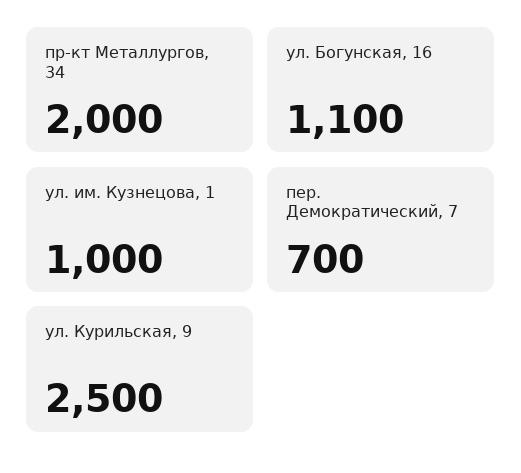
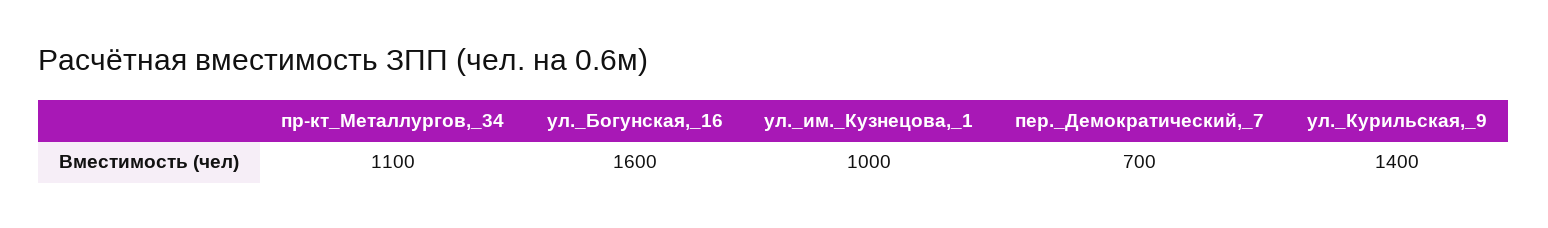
  {
-   "пр-кт Металлургов, 34": 2000,
+   "пр-кт Металлургов, 34": 1100,
-   "ул. Богунская, 16": 1100,
+   "ул. Богунская, 16": 1600,
    "ул. им. Кузнецова, 1": 1000,
    "пер. Демократический, 7": 700,
-   "ул. Курильская, 9": 2500
+   "ул. Курильская, 9": 1400
  }

